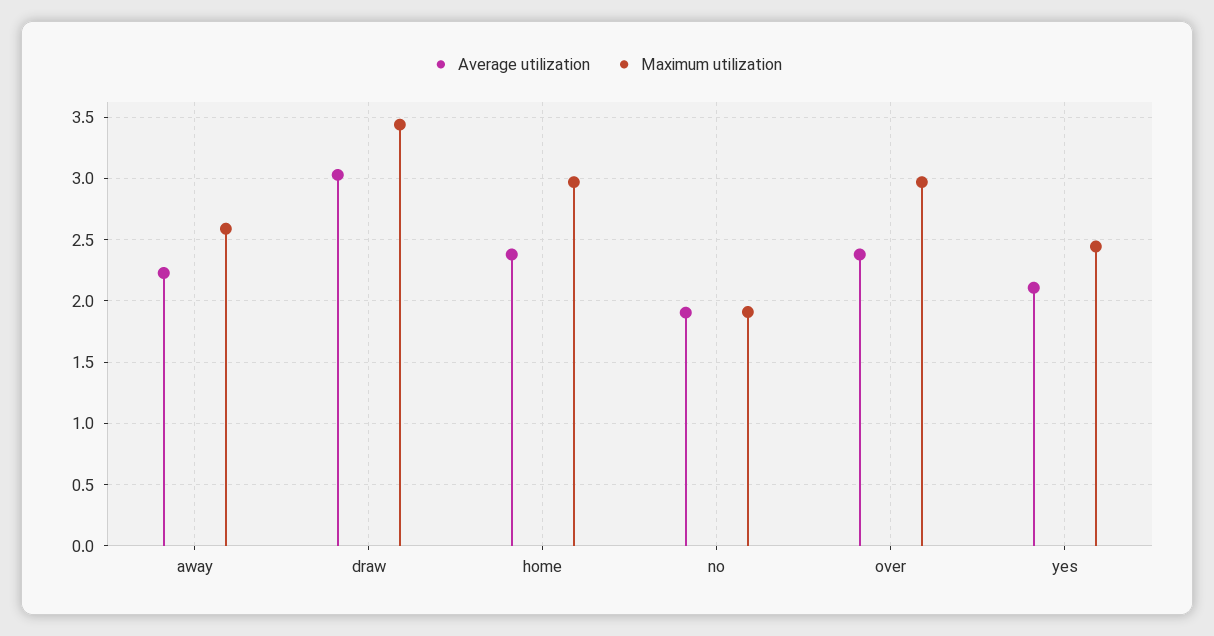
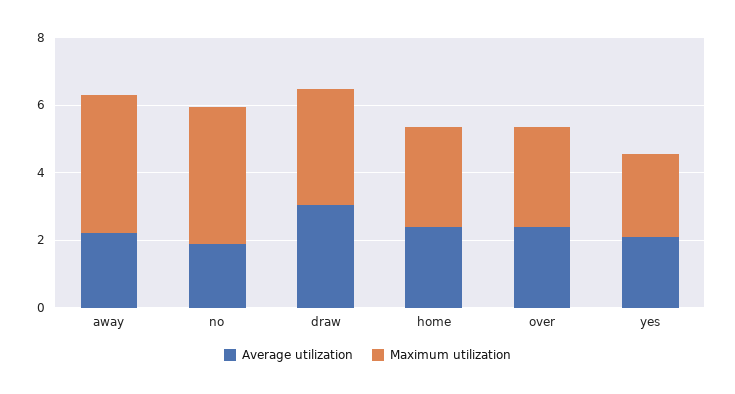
  {
    "Average utilization": {
      "away": 2.25,
      "draw": 3.05,
      "home": 2.4,
      "no": 1.9,
      "over": 2.4,
      "yes": 2.1
    },
    "Maximum utilization": {
-     "away": 2.6,
+     "away": 4,
      "draw": 3.45,
      "home": 2.95,
-     "no": 1.9,
+     "no": 4,
      "over": 2.95,
      "yes": 2.45
    }
  }

